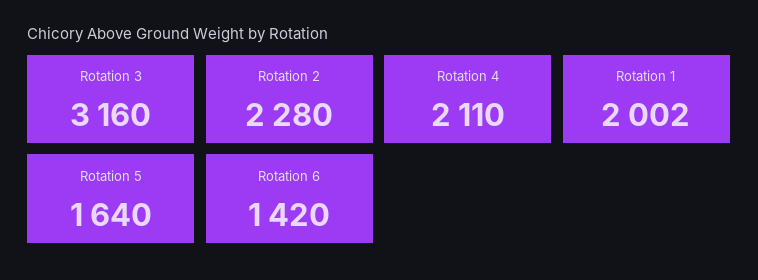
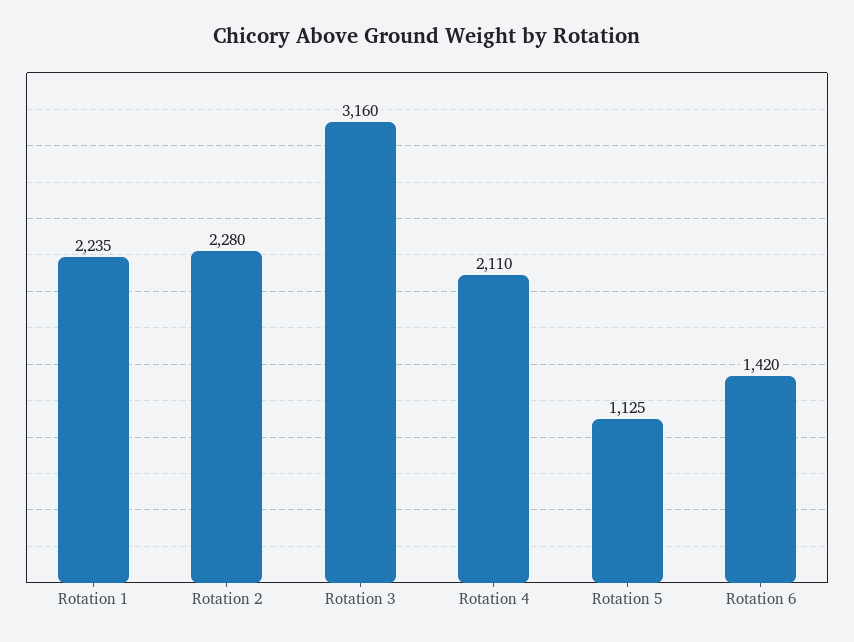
  {
    "Rotation 3": 3160,
    "Rotation 2": 2280,
    "Rotation 4": 2110,
-   "Rotation 1": 2002,
+   "Rotation 1": 2235,
-   "Rotation 5": 1640,
+   "Rotation 5": 1125,
    "Rotation 6": 1420
  }

